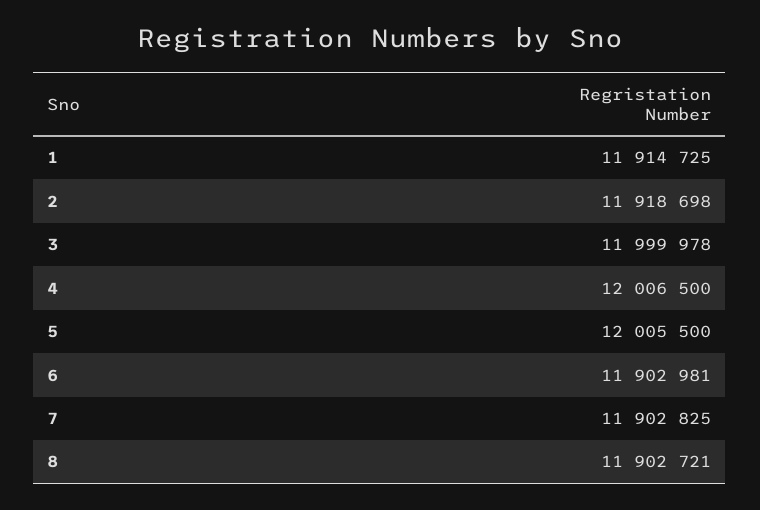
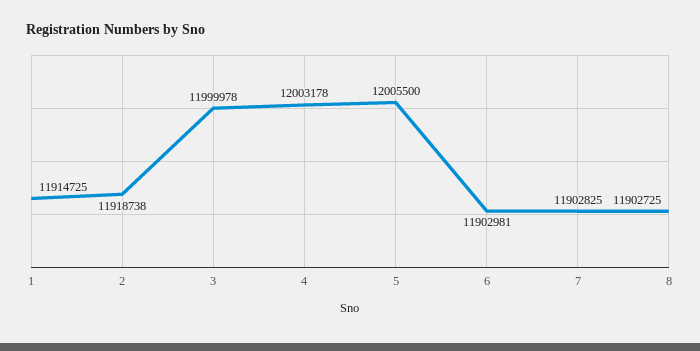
  {
    "1": 11914725,
-   "2": 11918698,
+   "2": 11918738,
    "3": 11999978,
-   "4": 12006500,
+   "4": 12003178,
    "5": 12005500,
    "6": 11902981,
    "7": 11902825,
-   "8": 11902721
+   "8": 11902725
  }

